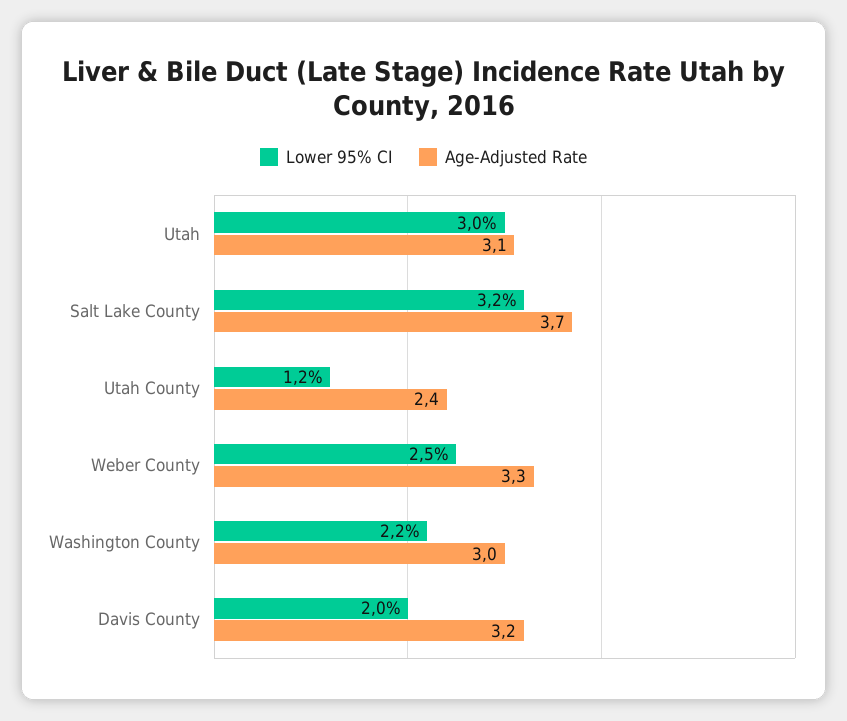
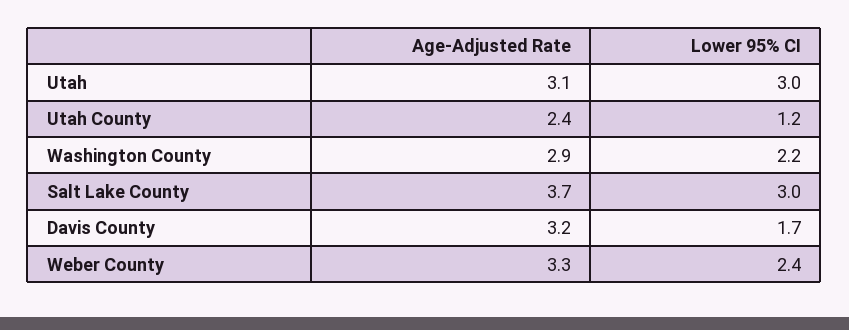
  {
    "Lower 95% CI": {
      "Utah": 3,
-     "Salt Lake County": 3.2,
+     "Salt Lake County": 3,
      "Utah County": 1.2,
-     "Weber County": 2.5,
+     "Weber County": 2.4,
      "Washington County": 2.2,
-     "Davis County": 2
+     "Davis County": 1.7
    },
    "Age-Adjusted Rate": {
      "Utah": 3.1,
      "Salt Lake County": 3.7,
      "Utah County": 2.4,
      "Weber County": 3.3,
-     "Washington County": 3,
+     "Washington County": 2.9,
      "Davis County": 3.2
    }
  }

